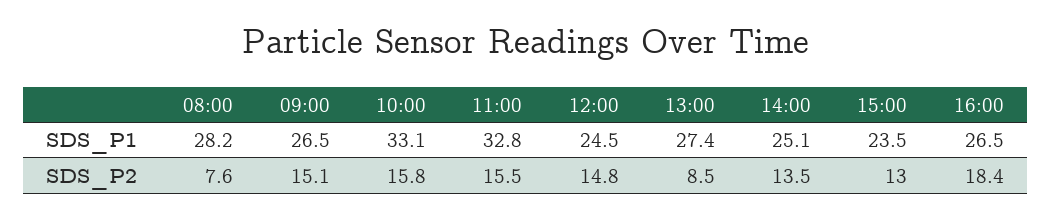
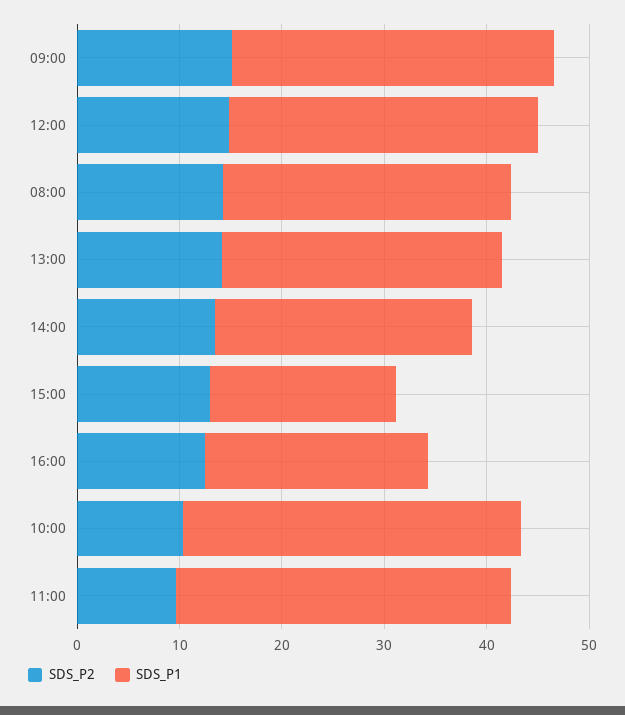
  {
    "SDS_P1": {
      "08:00": 28.2,
-     "09:00": 26.5,
+     "09:00": 32,
      "10:00": 33.1,
      "11:00": 32.8,
-     "12:00": 24.5,
+     "12:00": 30,
      "13:00": 27.4,
      "14:00": 25.1,
-     "15:00": 23.5,
+     "15:00": 18,
-     "16:00": 26.5
+     "16:00": 22
    },
    "SDS_P2": {
-     "08:00": 7.6,
+     "08:00": 14,
      "09:00": 15.1,
-     "10:00": 15.8,
+     "10:00": 10,
-     "11:00": 15.5,
+     "11:00": 10,
      "12:00": 14.8,
-     "13:00": 8.5,
+     "13:00": 14,
      "14:00": 13.5,
      "15:00": 13,
-     "16:00": 18.4
+     "16:00": 12
    }
  }

